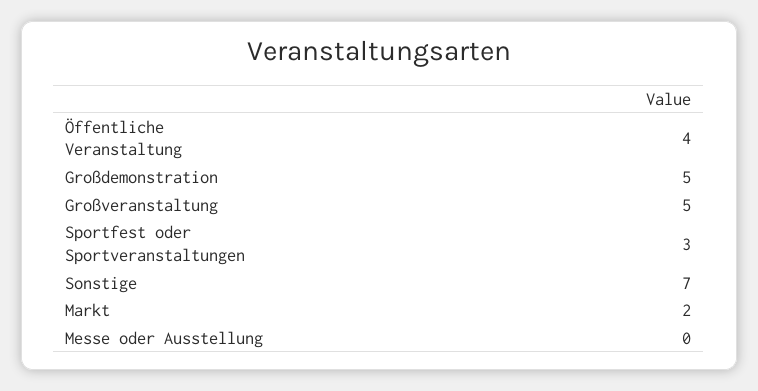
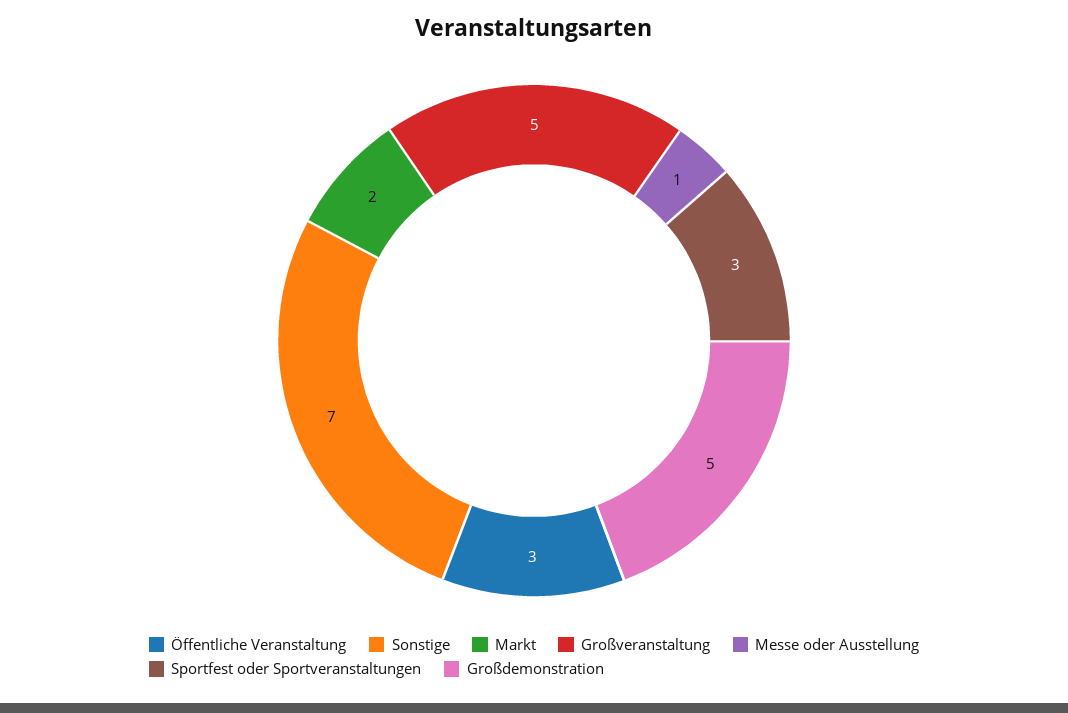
  {
-   "Öffentliche Veranstaltung": 4,
+   "Öffentliche Veranstaltung": 3,
    "Großdemonstration": 5,
    "Großveranstaltung": 5,
    "Sportfest oder Sportveranstaltungen": 3,
    "Sonstige": 7,
    "Markt": 2,
-   "Messe oder Ausstellung": 0
+   "Messe oder Ausstellung": 1
  }

